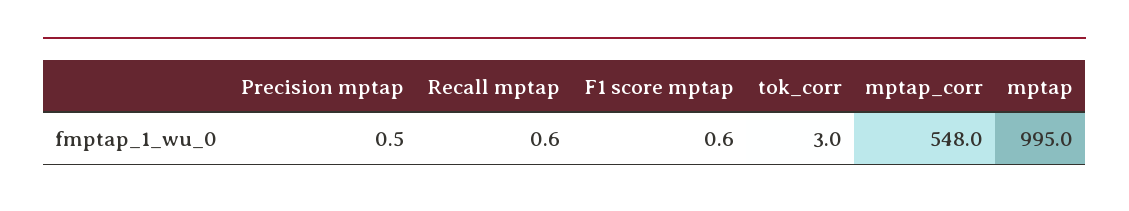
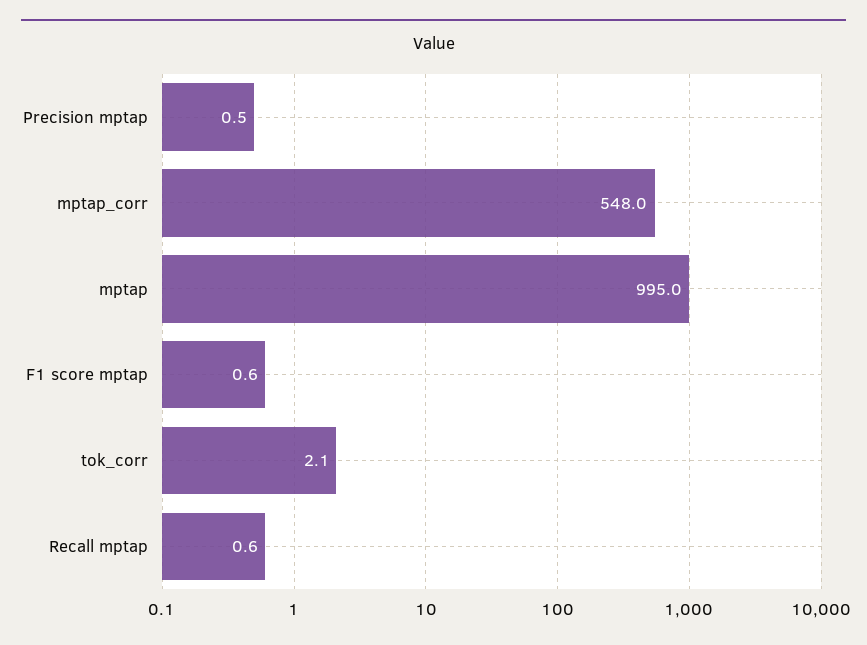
  {
    "Precision mptap": 0.5,
    "Recall mptap": 0.6,
    "F1 score mptap": 0.6,
-   "tok_corr": 3,
+   "tok_corr": 2.1,
    "mptap_corr": 548,
    "mptap": 995
  }

